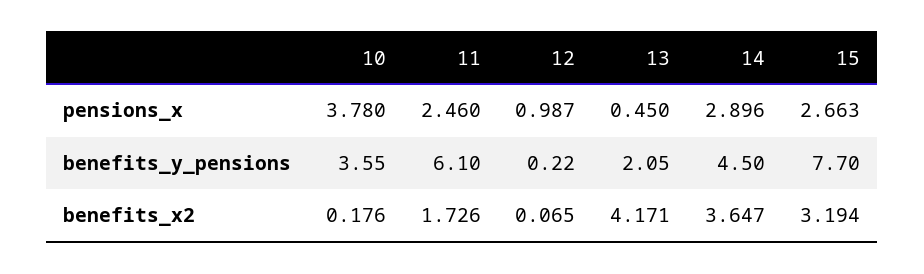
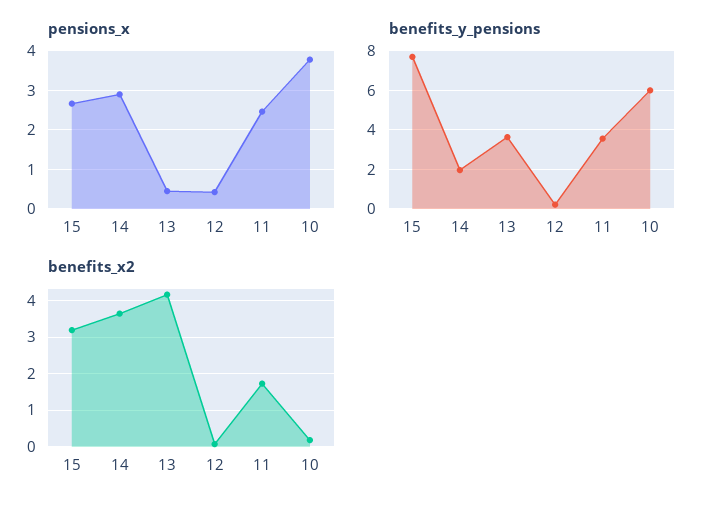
  {
    "pensions_x": {
      "10": 3.78,
      "11": 2.46,
-     "12": 0.987,
+     "12": 0.4,
      "13": 0.45,
      "14": 2.896,
      "15": 2.663
    },
    "benefits_y_pensions": {
-     "10": 3.55,
+     "10": 6,
-     "11": 6.1,
+     "11": 3.5,
      "12": 0.22,
-     "13": 2.05,
+     "13": 3.5,
-     "14": 4.5,
+     "14": 2,
      "15": 7.7
    },
    "benefits_x2": {
      "10": 0.176,
      "11": 1.726,
      "12": 0.065,
      "13": 4.171,
      "14": 3.647,
      "15": 3.194
    }
  }

